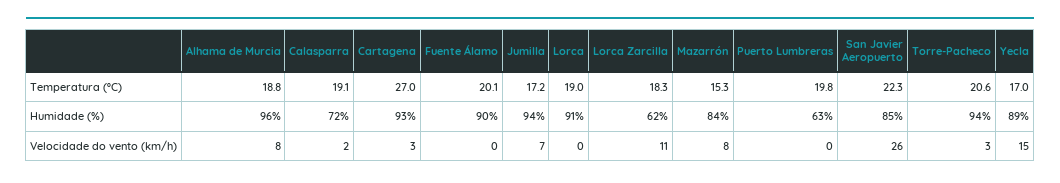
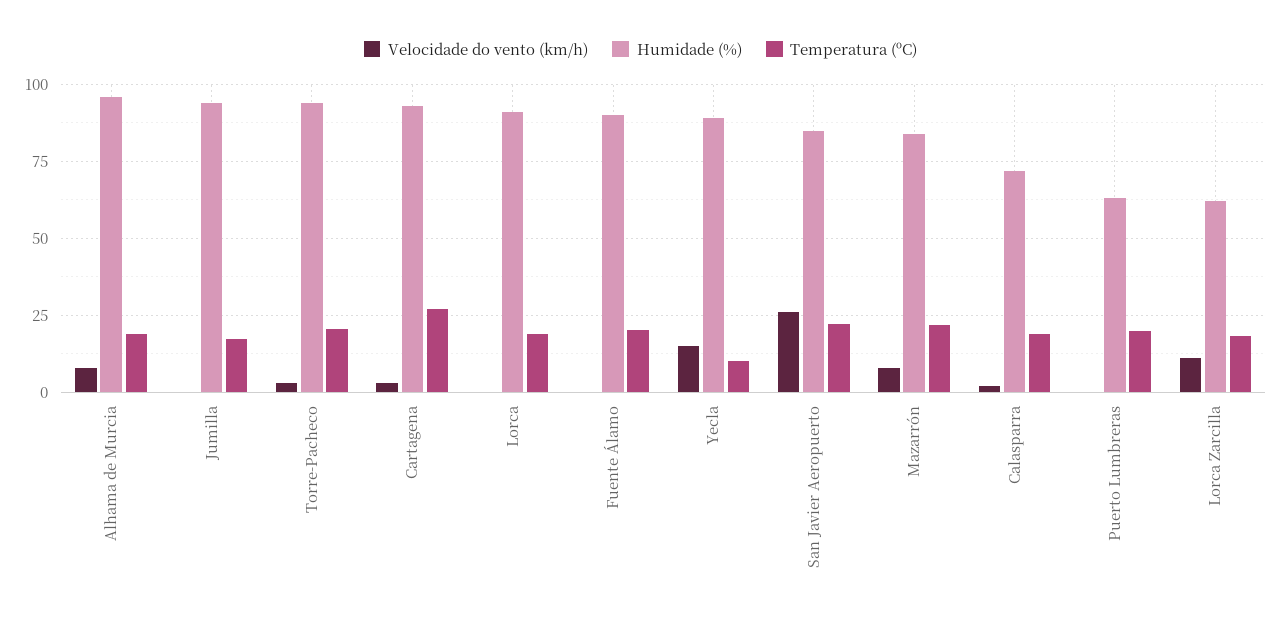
  {
    "Temperatura (ºC)": {
      "Alhama de Murcia": 18.8,
      "Calasparra": 19.1,
      "Cartagena": 27,
      "Fuente Álamo": 20.1,
      "Jumilla": 17.2,
      "Lorca": 19,
      "Lorca Zarcilla": 18.3,
-     "Mazarrón": 15.3,
+     "Mazarrón": 22.5,
      "Puerto Lumbreras": 19.8,
      "San Javier Aeropuerto": 22.3,
      "Torre-Pacheco": 20.6,
-     "Yecla": 17
+     "Yecla": 10
    },
    "Humidade (%)": {
      "Alhama de Murcia": 96,
      "Calasparra": 72,
      "Cartagena": 93,
      "Fuente Álamo": 90,
      "Jumilla": 94,
      "Lorca": 91,
      "Lorca Zarcilla": 62,
      "Mazarrón": 84,
      "Puerto Lumbreras": 63,
      "San Javier Aeropuerto": 85,
      "Torre-Pacheco": 94,
      "Yecla": 89
    },
    "Velocidade do vento (km/h)": {
      "Alhama de Murcia": 8,
      "Calasparra": 2,
      "Cartagena": 3,
      "Fuente Álamo": 0,
-     "Jumilla": 7,
+     "Jumilla": 0,
      "Lorca": 0,
      "Lorca Zarcilla": 11,
      "Mazarrón": 8,
      "Puerto Lumbreras": 0,
      "San Javier Aeropuerto": 26,
      "Torre-Pacheco": 3,
      "Yecla": 15
    }
  }

